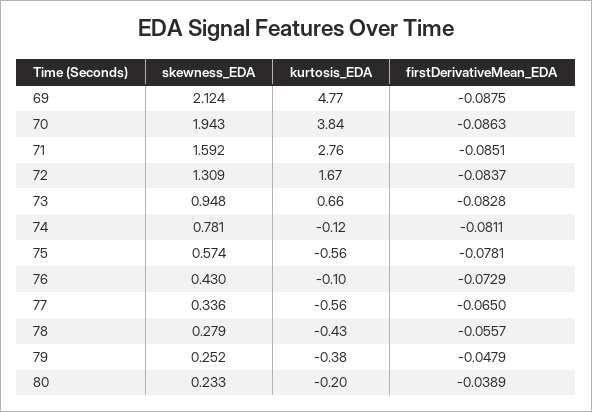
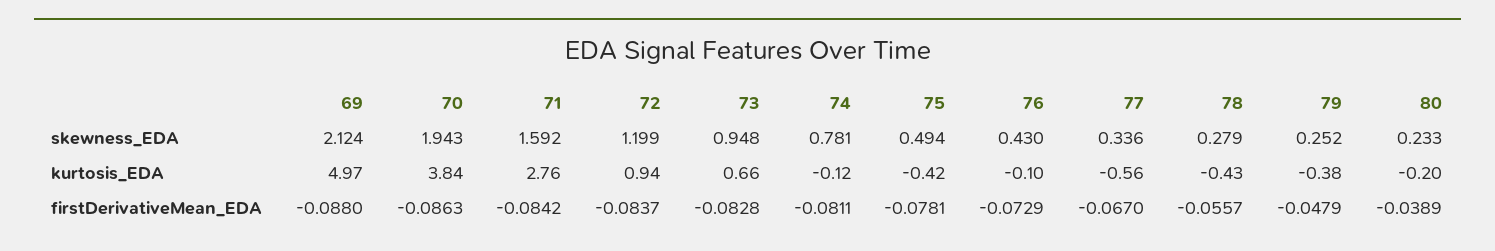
  {
    "skewness_EDA": {
      "69": 2.124,
      "70": 1.943,
      "71": 1.592,
-     "72": 1.309,
+     "72": 1.199,
      "73": 0.948,
      "74": 0.781,
-     "75": 0.574,
+     "75": 0.494,
      "76": 0.43,
      "77": 0.336,
      "78": 0.279,
      "79": 0.252,
      "80": 0.233
    },
    "kurtosis_EDA": {
-     "69": 4.77,
+     "69": 4.97,
      "70": 3.84,
      "71": 2.76,
-     "72": 1.67,
+     "72": 0.94,
      "73": 0.66,
      "74": -0.12,
-     "75": -0.56,
+     "75": -0.42,
      "76": -0.1,
      "77": -0.56,
      "78": -0.43,
      "79": -0.38,
      "80": -0.2
    },
    "firstDerivativeMean_EDA": {
-     "69": -0.0875,
+     "69": -0.088,
      "70": -0.0863,
-     "71": -0.0851,
+     "71": -0.0842,
      "72": -0.0837,
      "73": -0.0828,
      "74": -0.0811,
      "75": -0.0781,
      "76": -0.0729,
-     "77": -0.065,
+     "77": -0.067,
      "78": -0.0557,
      "79": -0.0479,
      "80": -0.0389
    }
  }

